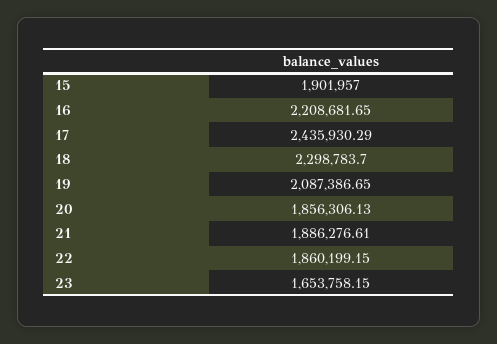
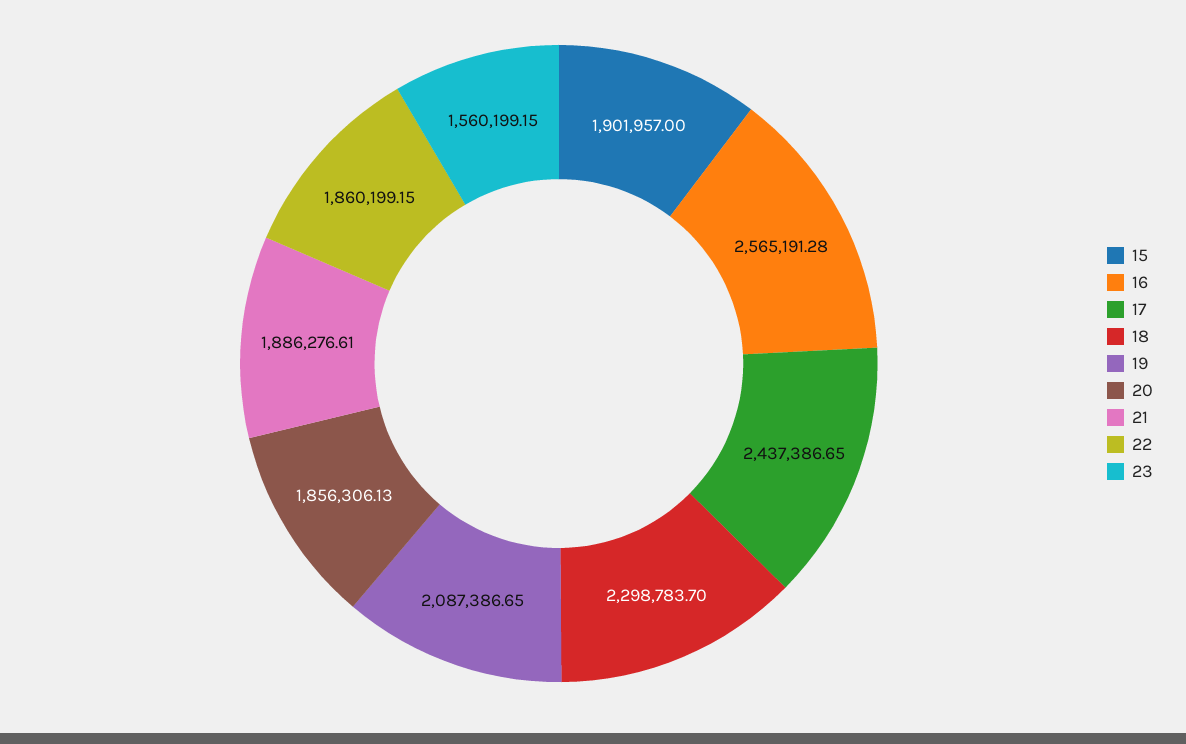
  {
    "15": 1901957,
-   "16": 2208681.65,
+   "16": 2565191.28,
-   "17": 2435930.29,
+   "17": 2437386.65,
    "18": 2298783.7,
    "19": 2087386.65,
    "20": 1856306.13,
    "21": 1886276.61,
    "22": 1860199.15,
-   "23": 1653758.15
+   "23": 1560199.15
  }

